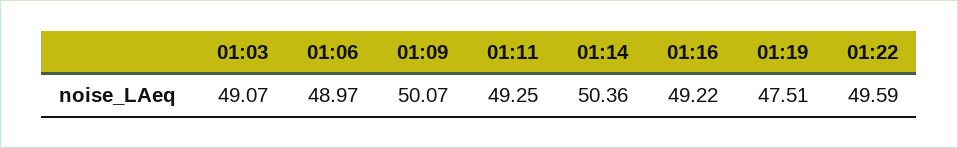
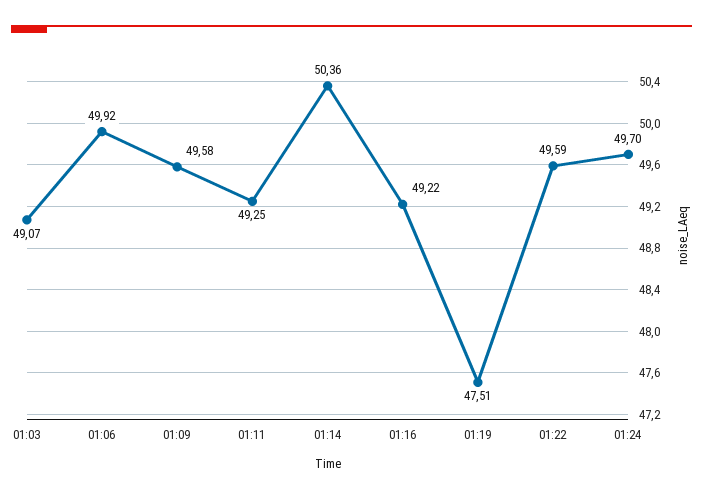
  {
    "01:03": 49.07,
-   "01:06": 48.97,
+   "01:06": 49.92,
-   "01:09": 50.07,
+   "01:09": 49.58,
    "01:11": 49.25,
    "01:14": 50.36,
    "01:16": 49.22,
    "01:19": 47.51,
-   "01:22": 49.59
+   "01:22": 49.59,
+   "01:24": 49.7
  }

